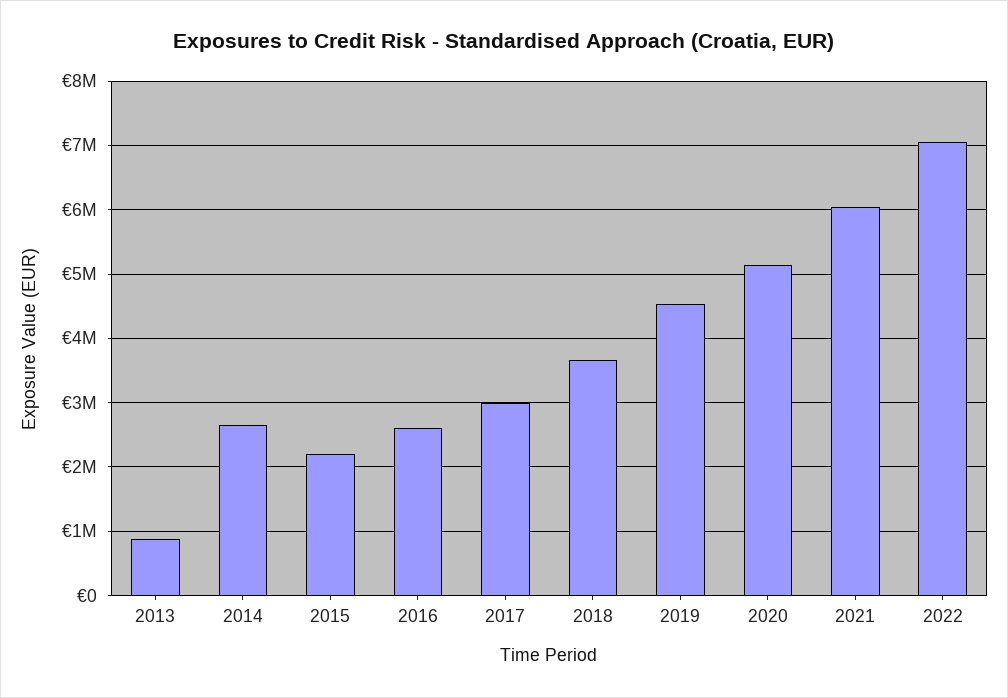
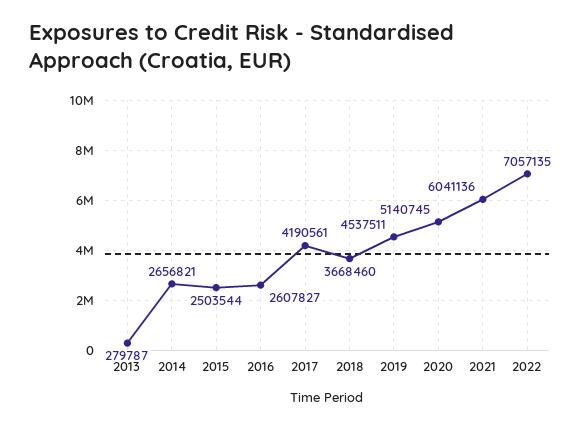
  {
-   "2013": 900000,
+   "2013": 279787,
    "2014": 2656821,
-   "2015": 2200000,
+   "2015": 2503544,
    "2016": 2607827,
-   "2017": 3000000,
+   "2017": 4190561,
    "2018": 3668460,
    "2019": 4537511,
    "2020": 5140745,
    "2021": 6041136,
    "2022": 7057135
  }

